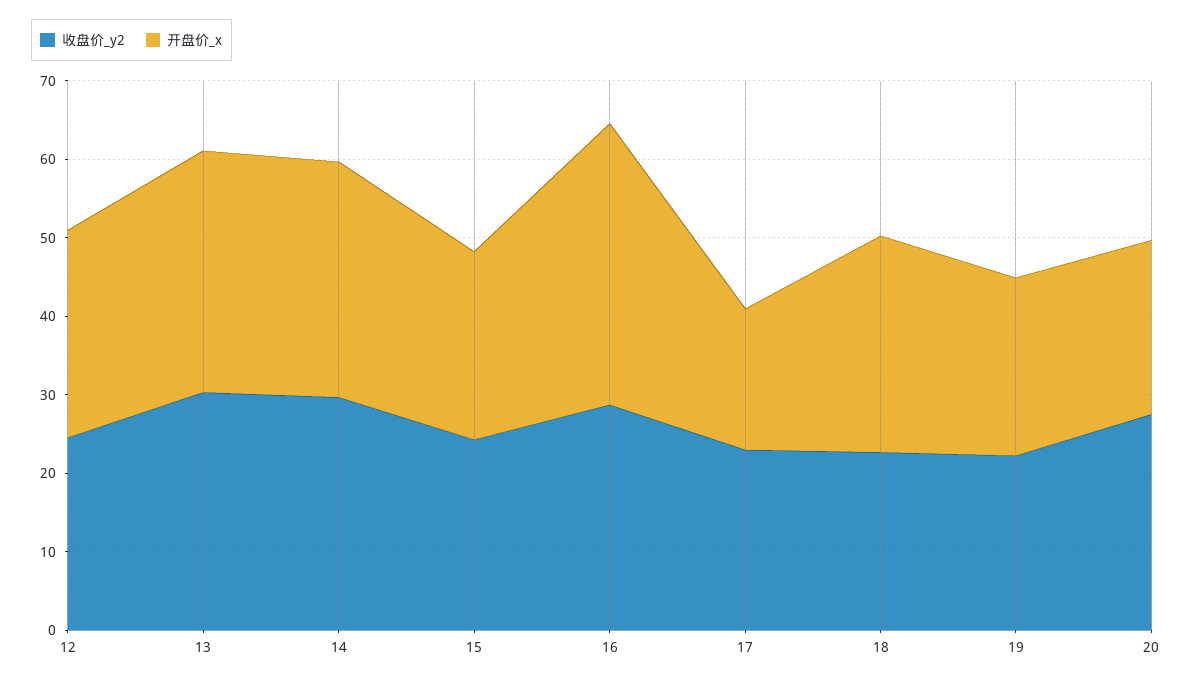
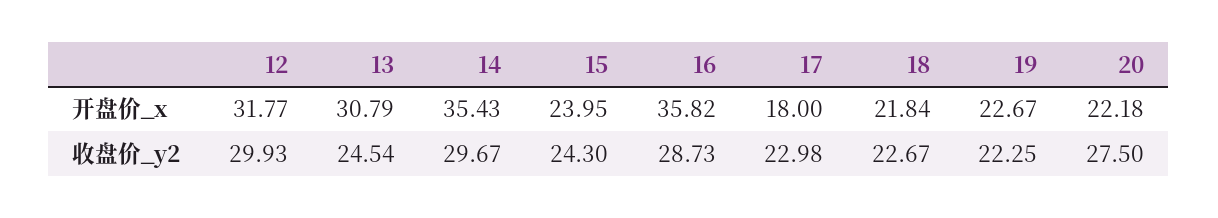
  {
    "收盘价_y2": {
-     "12": 24,
+     "12": 29.93,
-     "13": 30,
+     "13": 24.54,
      "14": 29.67,
      "15": 24.3,
      "16": 28.73,
      "17": 22.98,
      "18": 22.67,
      "19": 22.25,
      "20": 27.5
    },
    "开盘价_x": {
-     "12": 26,
+     "12": 31.77,
      "13": 30.79,
-     "14": 30,
+     "14": 35.43,
      "15": 23.95,
      "16": 35.82,
      "17": 18,
-     "18": 28,
+     "18": 21.84,
      "19": 22.67,
      "20": 22.18
    }
  }

